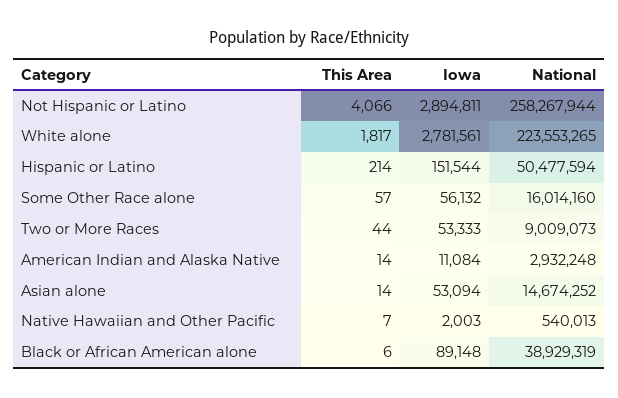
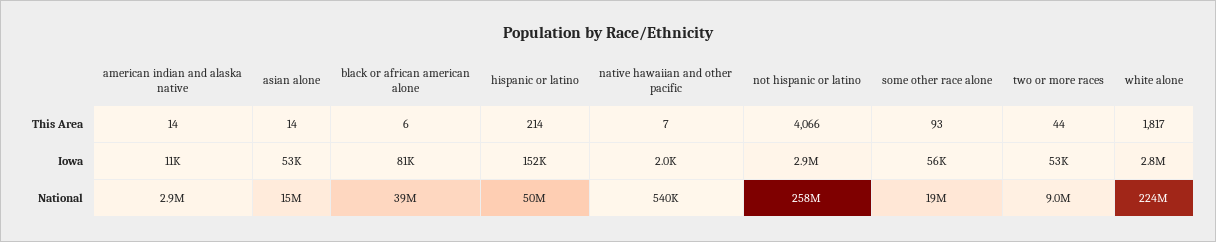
  {
    "This Area": {
      "Not Hispanic or Latino": 4066,
      "White alone": 1817,
      "Hispanic or Latino": 214,
-     "Some Other Race alone": 57,
+     "Some Other Race alone": 93,
      "Two or More Races": 44,
      "American Indian and Alaska Native": 14,
      "Asian alone": 14,
      "Native Hawaiian and Other Pacific": 7,
      "Black or African American alone": 6
    },
    "Iowa": {
      "Not Hispanic or Latino": 2894811,
      "White alone": 2781561,
      "Hispanic or Latino": 151544,
      "Some Other Race alone": 56132,
      "Two or More Races": 53333,
      "American Indian and Alaska Native": 11084,
      "Asian alone": 53094,
      "Native Hawaiian and Other Pacific": 2003,
-     "Black or African American alone": 89148
+     "Black or African American alone": 81000
    },
    "National": {
      "Not Hispanic or Latino": 258267944,
      "White alone": 223553265,
      "Hispanic or Latino": 50477594,
-     "Some Other Race alone": 16014160,
+     "Some Other Race alone": 19000000,
      "Two or More Races": 9009073,
      "American Indian and Alaska Native": 2932248,
      "Asian alone": 14674252,
      "Native Hawaiian and Other Pacific": 540013,
      "Black or African American alone": 38929319
    }
  }

